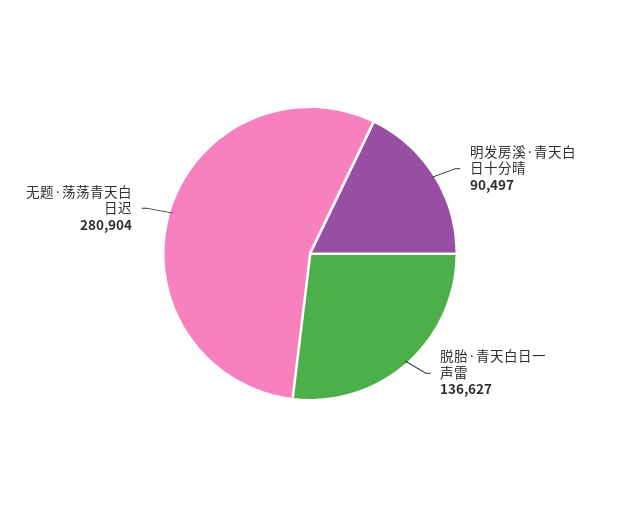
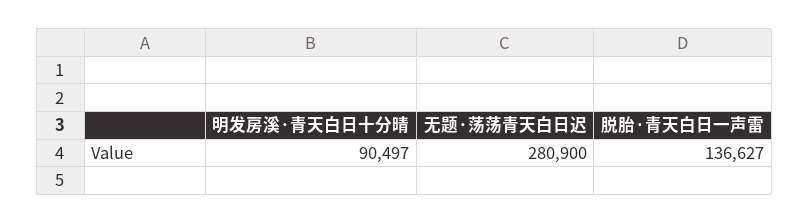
  {
    "明发房溪·青天白日十分晴": 90497,
    "脱胎·青天白日一声雷": 136627,
-   "无题·荡荡青天白日迟": 280904
+   "无题·荡荡青天白日迟": 280900
  }

